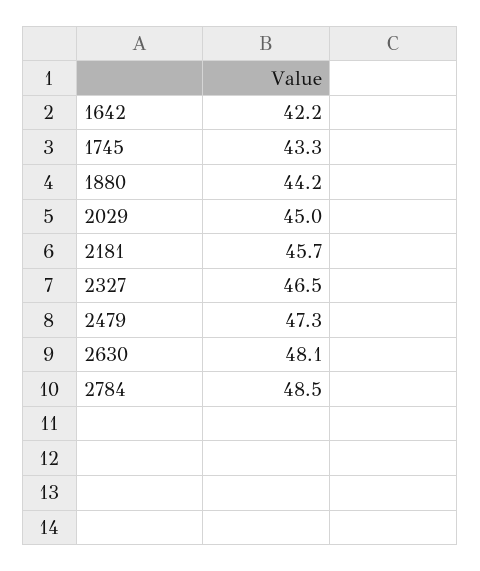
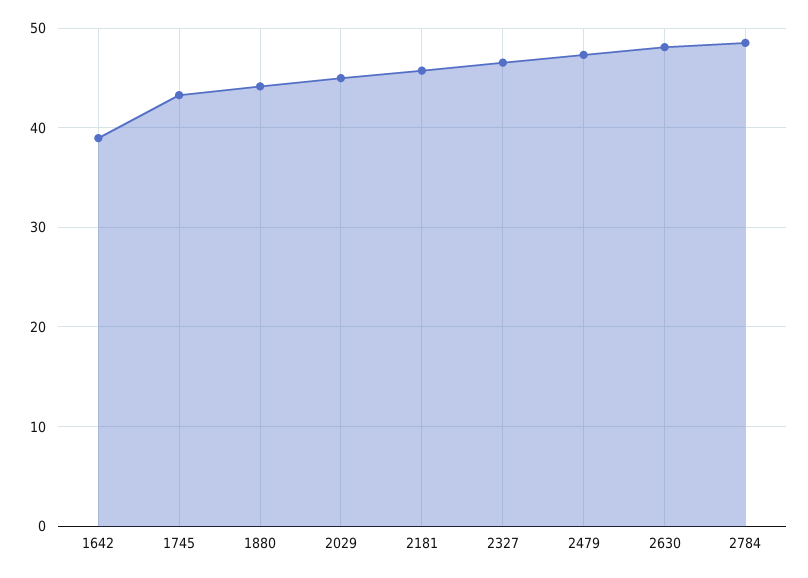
  {
-   "1642": 42.2,
+   "1642": 39,
    "1745": 43.3,
    "1880": 44.2,
    "2029": 45,
    "2181": 45.7,
    "2327": 46.5,
    "2479": 47.3,
    "2630": 48.1,
    "2784": 48.5
  }

